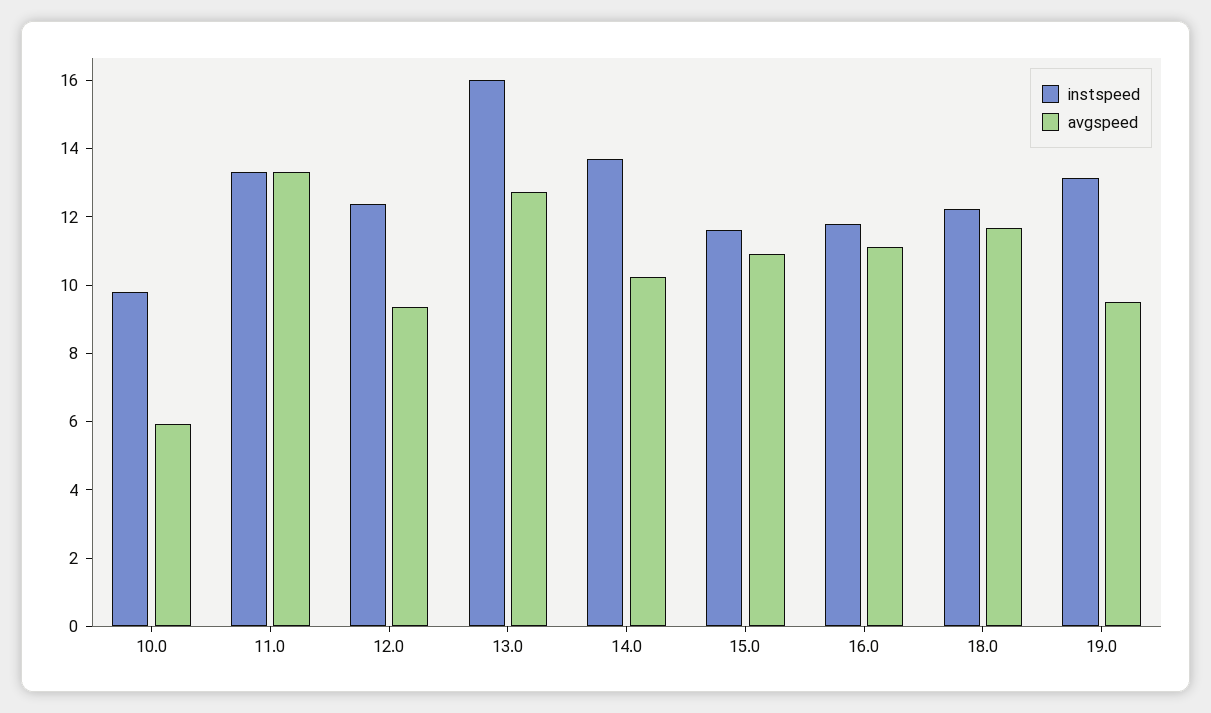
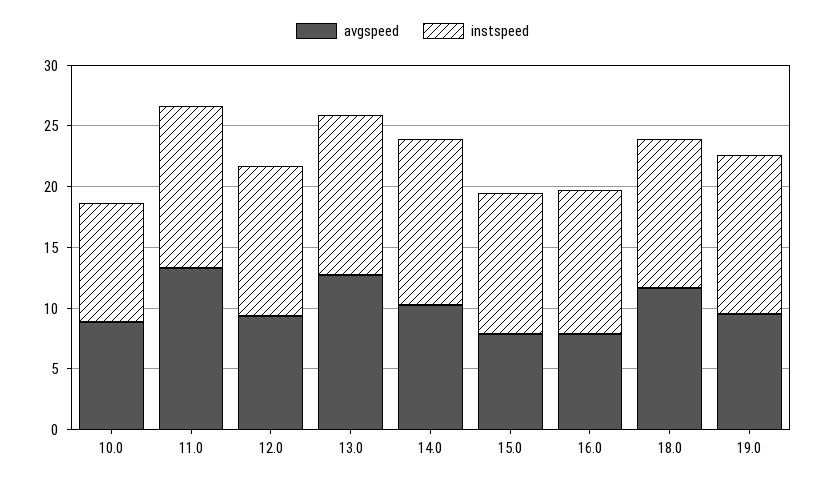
  {
    "instspeed": {
      "10.0": 10,
      "11.0": 13.5,
      "12.0": 12.5,
-     "13.0": 16,
+     "13.0": 13,
      "14.0": 13.5,
      "15.0": 11.5,
      "16.0": 12,
      "18.0": 12,
      "19.0": 13
    },
    "avgspeed": {
-     "10.0": 6,
+     "10.0": 9,
      "11.0": 13.5,
      "12.0": 9.5,
      "13.0": 12.5,
      "14.0": 10,
-     "15.0": 11,
+     "15.0": 8,
-     "16.0": 11,
+     "16.0": 8,
      "18.0": 11.5,
      "19.0": 9.5
    }
  }

